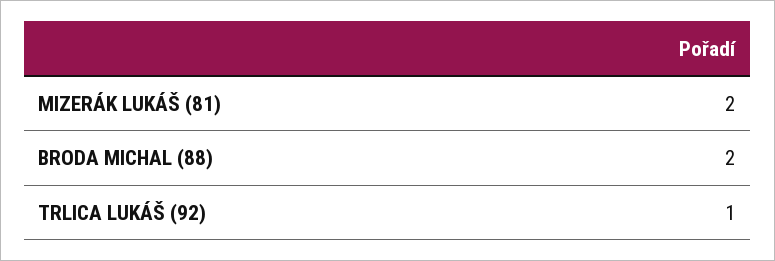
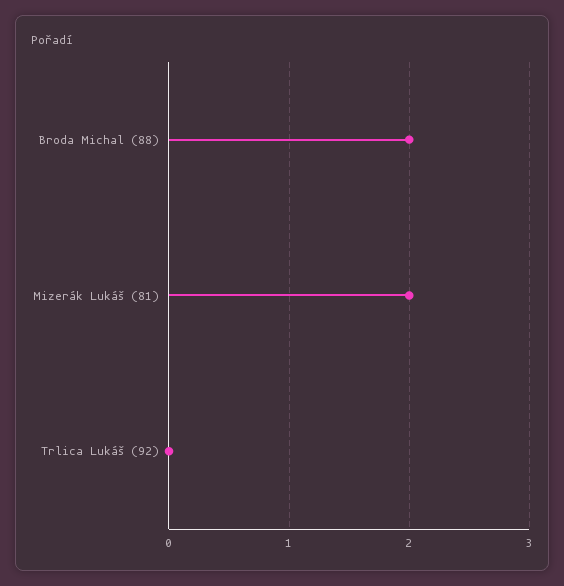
  {
    "MIZERÁK LUKÁŠ (81)": 2,
    "BRODA MICHAL (88)": 2,
-   "TRLICA LUKÁŠ (92)": 1
+   "TRLICA LUKÁŠ (92)": 0
  }

